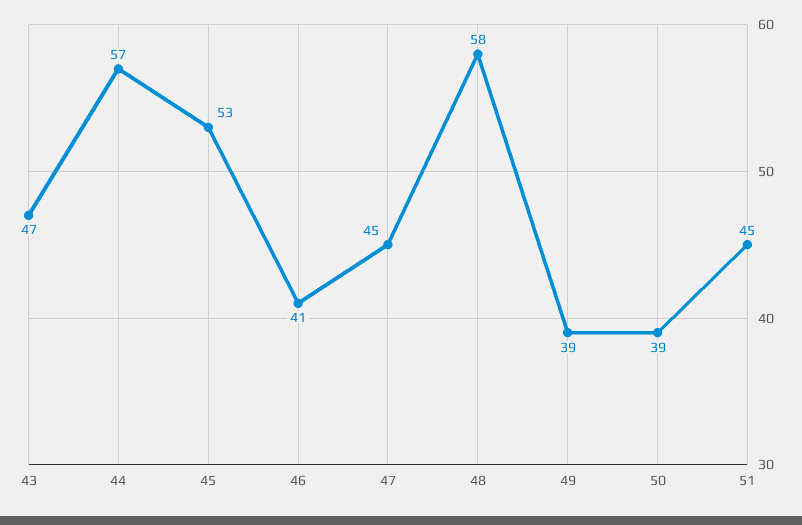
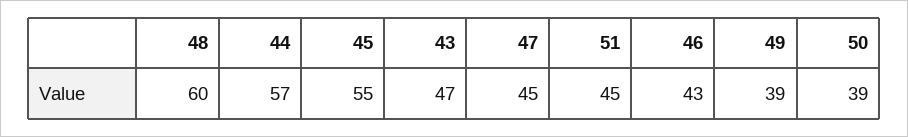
  {
    "43": 47,
    "44": 57,
-   "45": 53,
+   "45": 55,
-   "46": 41,
+   "46": 43,
    "47": 45,
-   "48": 58,
+   "48": 60,
    "49": 39,
    "50": 39,
    "51": 45
  }

